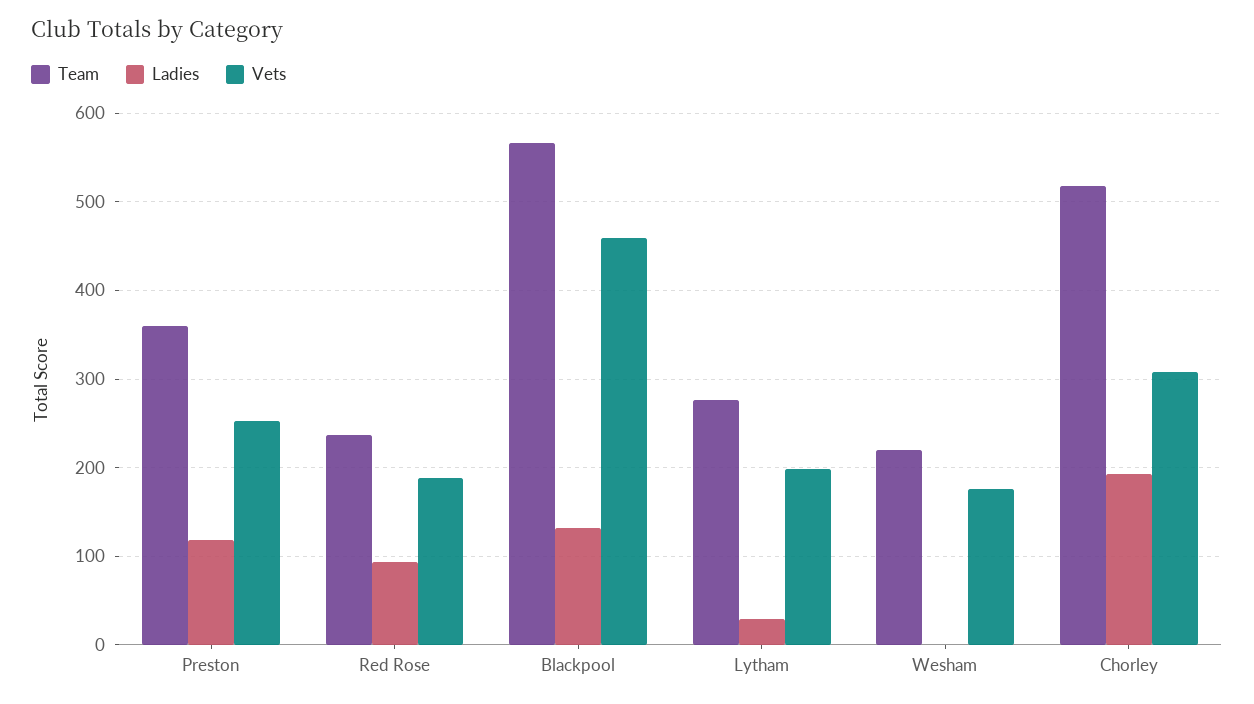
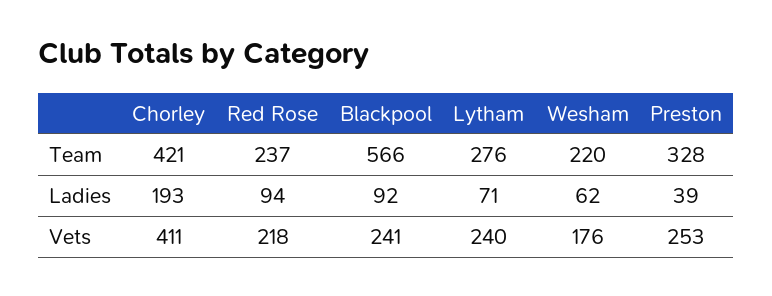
  {
    "Team": {
-     "Preston": 360,
+     "Preston": 328,
      "Red Rose": 237,
      "Blackpool": 566,
      "Lytham": 276,
      "Wesham": 220,
-     "Chorley": 520
+     "Chorley": 421
    },
    "Ladies": {
-     "Preston": 120,
+     "Preston": 39,
      "Red Rose": 94,
-     "Blackpool": 130,
+     "Blackpool": 92,
-     "Lytham": 30,
+     "Lytham": 71,
-     "Wesham": 0,
+     "Wesham": 62,
      "Chorley": 193
    },
    "Vets": {
      "Preston": 253,
-     "Red Rose": 190,
+     "Red Rose": 218,
-     "Blackpool": 460,
+     "Blackpool": 241,
-     "Lytham": 200,
+     "Lytham": 240,
      "Wesham": 176,
-     "Chorley": 310
+     "Chorley": 411
    }
  }

